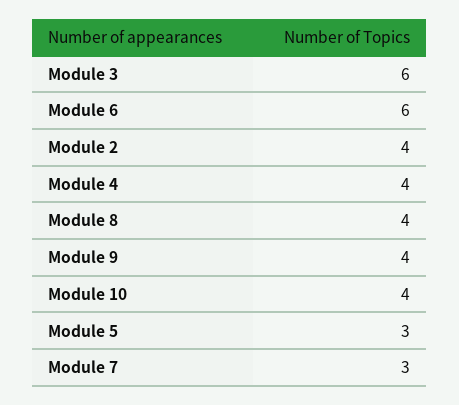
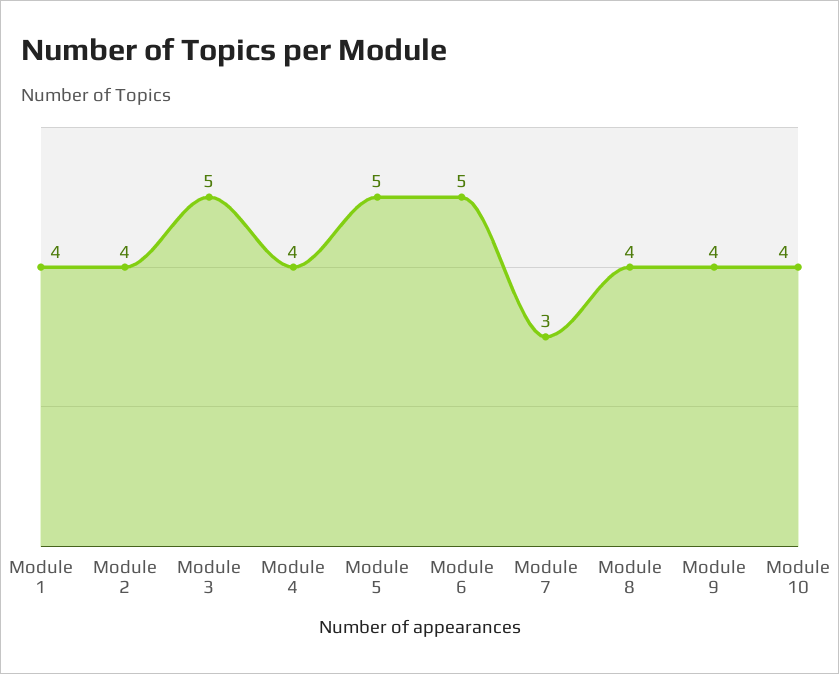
  {
-   "Module 3": 6,
+   "Module 3": 5,
-   "Module 6": 6,
+   "Module 6": 5,
    "Module 2": 4,
    "Module 4": 4,
    "Module 8": 4,
    "Module 9": 4,
    "Module 10": 4,
-   "Module 5": 3,
+   "Module 5": 5,
-   "Module 7": 3
+   "Module 7": 3,
+   "Module 1": 4
  }

